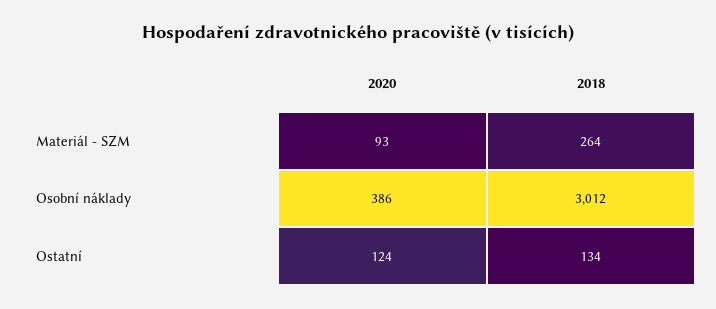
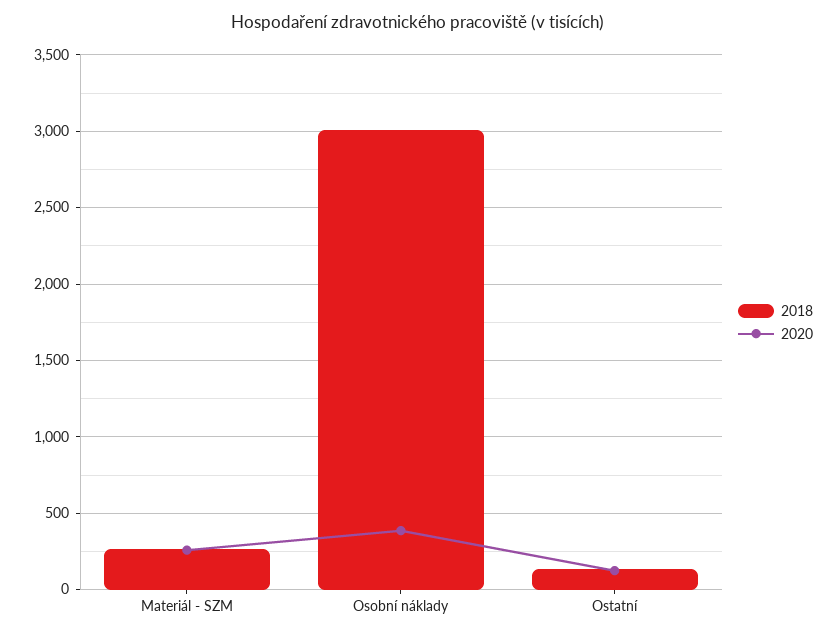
  {
    "2020": {
-     "Materiál - SZM": 93,
+     "Materiál - SZM": 250,
      "Osobní náklady": 386,
      "Ostatní": 124
    },
    "2018": {
      "Materiál - SZM": 264,
      "Osobní náklady": 3012,
      "Ostatní": 134
    }
  }

